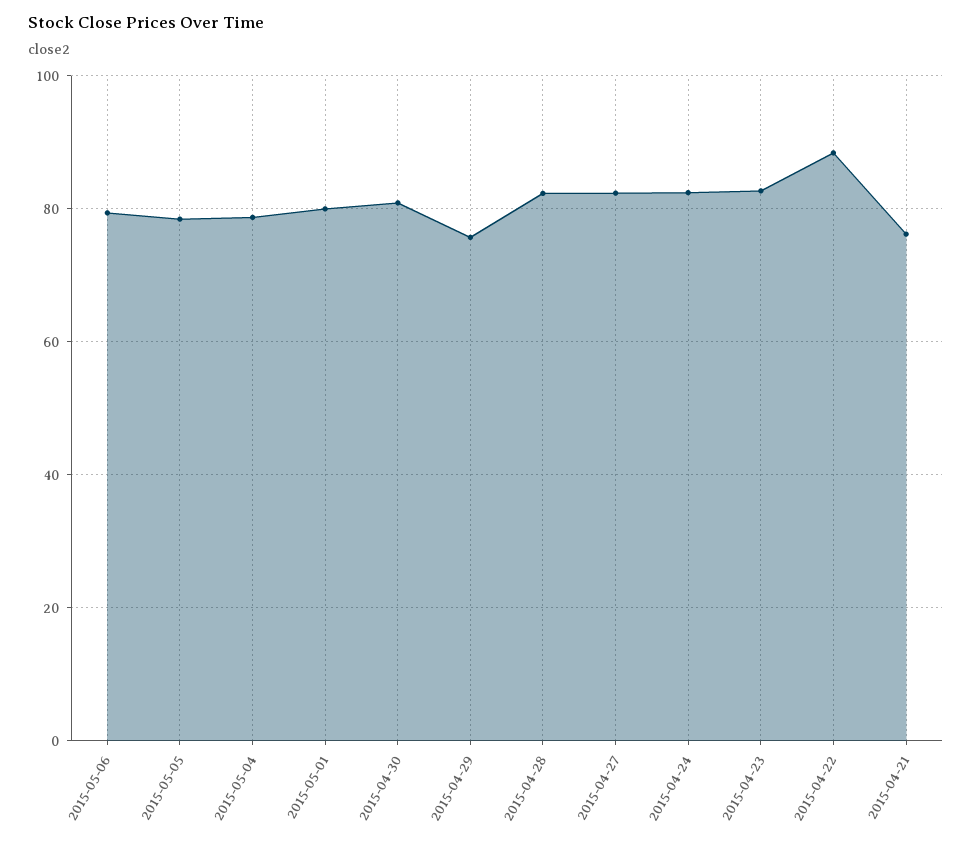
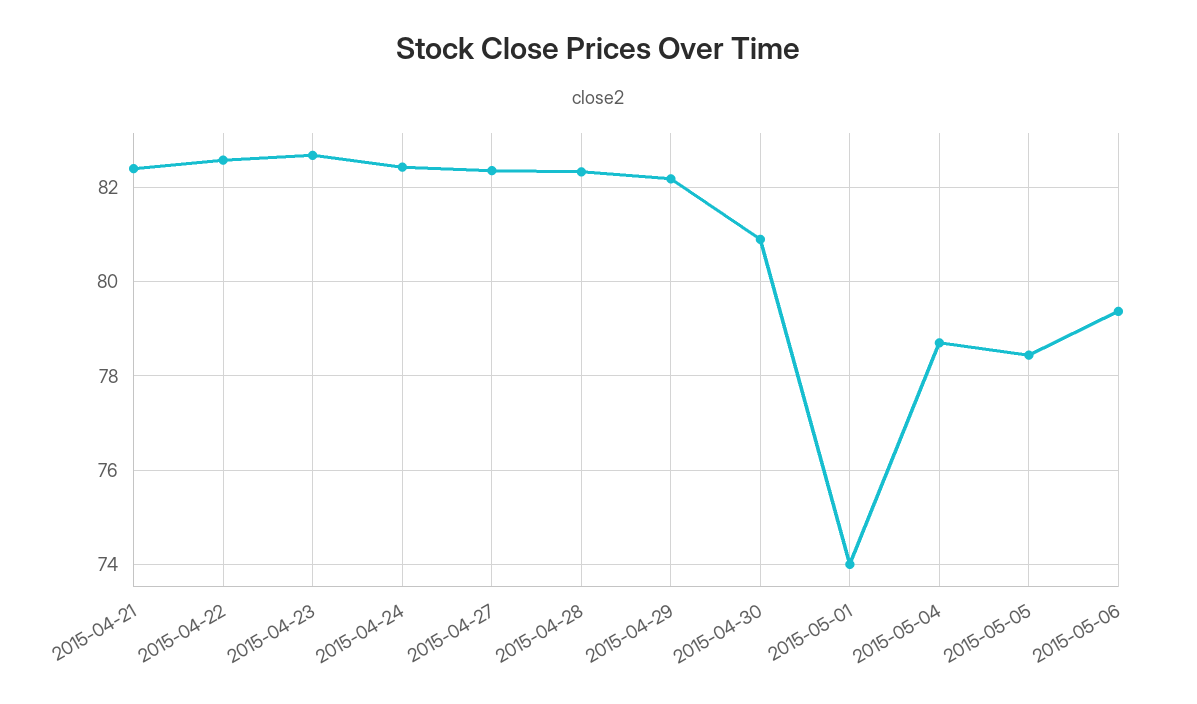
  {
    "2015-05-06": 79.4,
    "2015-05-05": 78.4,
    "2015-05-04": 78.8,
-   "2015-05-01": 80,
+   "2015-05-01": 74,
    "2015-04-30": 81,
-   "2015-04-29": 76,
+   "2015-04-29": 82.2,
    "2015-04-28": 82.4,
    "2015-04-27": 82.4,
    "2015-04-24": 82.4,
    "2015-04-23": 82.6,
-   "2015-04-22": 88,
+   "2015-04-22": 82.6,
-   "2015-04-21": 76
+   "2015-04-21": 82.4
  }

